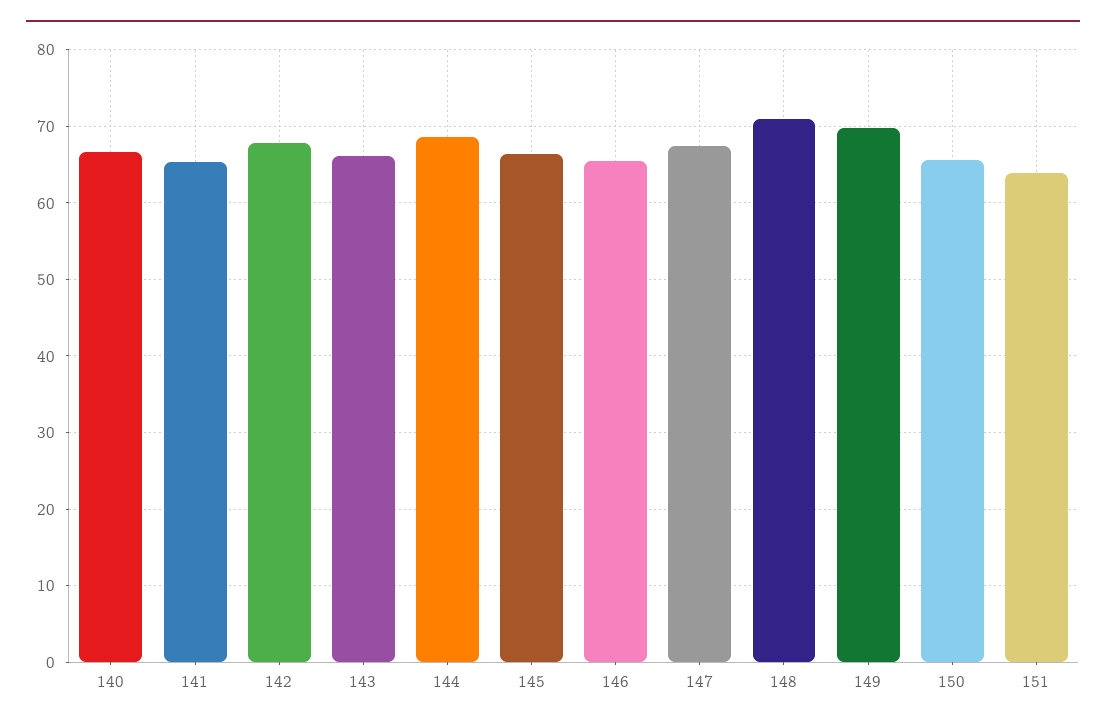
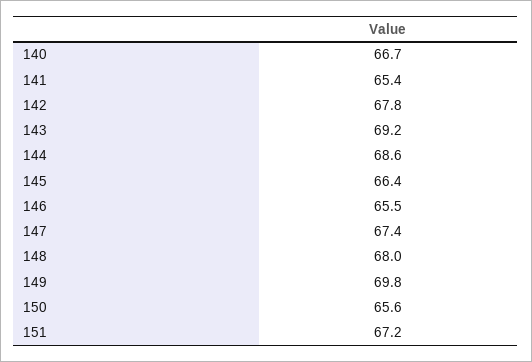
  {
    "140": 66.7,
    "141": 65.4,
    "142": 67.8,
-   "143": 66,
+   "143": 69.2,
    "144": 68.6,
    "145": 66.4,
    "146": 65.5,
    "147": 67.4,
-   "148": 71,
+   "148": 68,
    "149": 69.8,
    "150": 65.6,
-   "151": 64
+   "151": 67.2
  }

